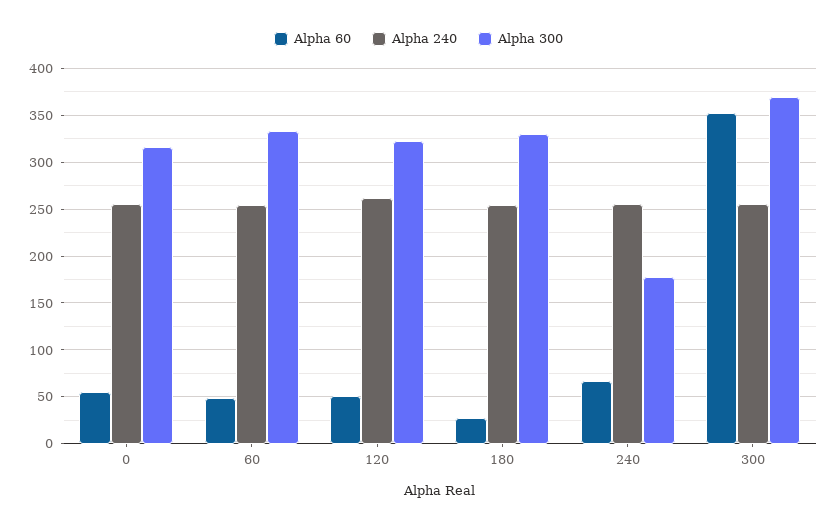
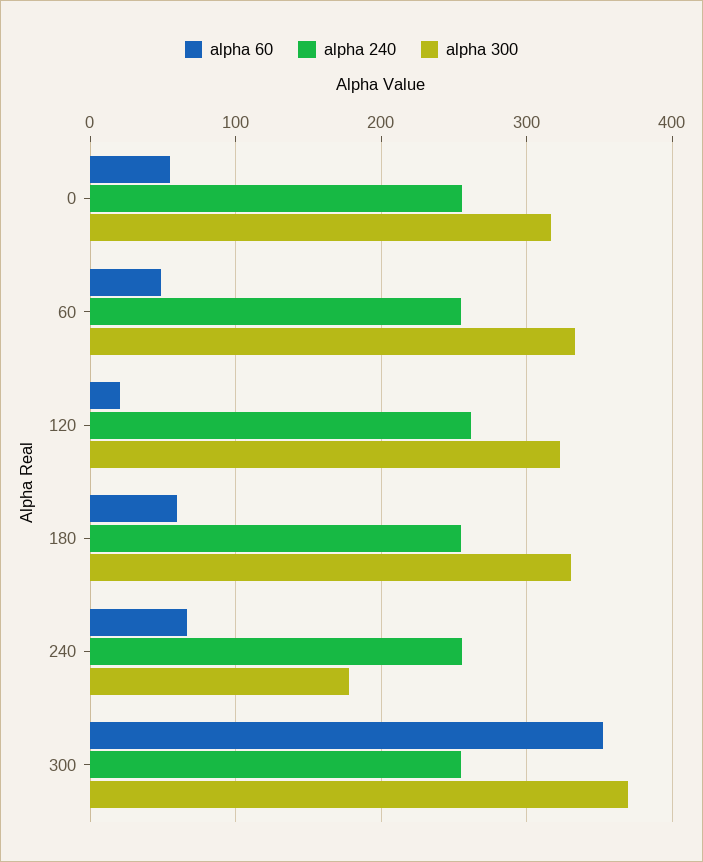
  {
    "Alpha 60": {
      "0": 60,
      "60": 50,
-     "120": 50,
+     "120": 20,
-     "180": 30,
+     "180": 60,
      "240": 70,
      "300": 350
    },
    "Alpha 240": {
      "0": 260,
      "60": 250,
      "120": 260,
      "180": 250,
      "240": 260,
      "300": 260
    },
    "Alpha 300": {
      "0": 320,
      "60": 330,
      "120": 320,
      "180": 330,
      "240": 180,
      "300": 370
    }
  }

